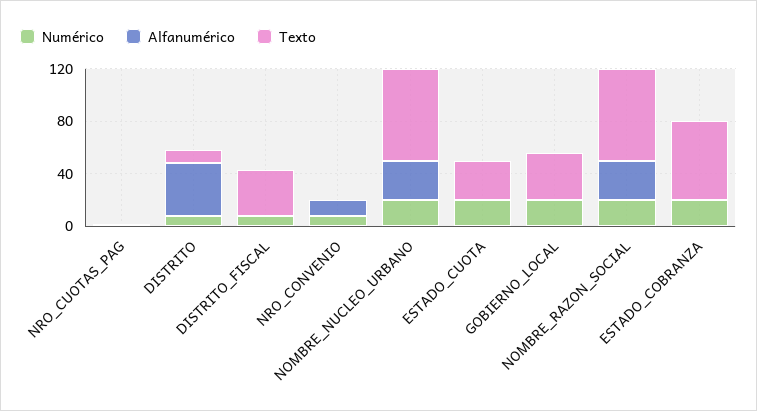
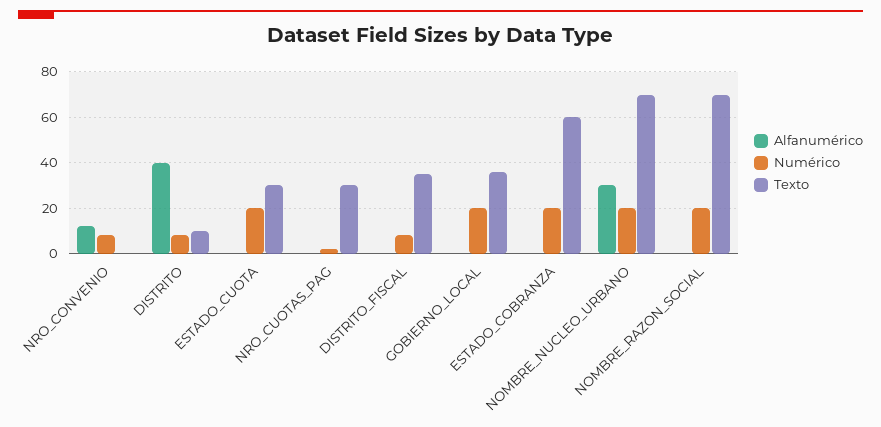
  {
    "Numérico": {
      "NRO_CUOTAS_PAG": 0,
      "DISTRITO": 10,
      "DISTRITO_FISCAL": 10,
      "NRO_CONVENIO": 10,
      "NOMBRE_NUCLEO_URBANO": 20,
      "ESTADO_CUOTA": 20,
      "GOBIERNO_LOCAL": 20,
      "NOMBRE_RAZON_SOCIAL": 20,
      "ESTADO_COBRANZA": 20
    },
    "Alfanumérico": {
      "NRO_CUOTAS_PAG": 0,
      "DISTRITO": 40,
      "DISTRITO_FISCAL": 0,
      "NRO_CONVENIO": 10,
      "NOMBRE_NUCLEO_URBANO": 30,
      "ESTADO_CUOTA": 0,
      "GOBIERNO_LOCAL": 0,
-     "NOMBRE_RAZON_SOCIAL": 30,
+     "NOMBRE_RAZON_SOCIAL": 0,
      "ESTADO_COBRANZA": 0
    },
    "Texto": {
-     "NRO_CUOTAS_PAG": 0,
+     "NRO_CUOTAS_PAG": 30,
      "DISTRITO": 10,
      "DISTRITO_FISCAL": 35,
      "NRO_CONVENIO": 0,
      "NOMBRE_NUCLEO_URBANO": 70,
      "ESTADO_CUOTA": 30,
      "GOBIERNO_LOCAL": 35,
      "NOMBRE_RAZON_SOCIAL": 70,
      "ESTADO_COBRANZA": 60
    }
  }

